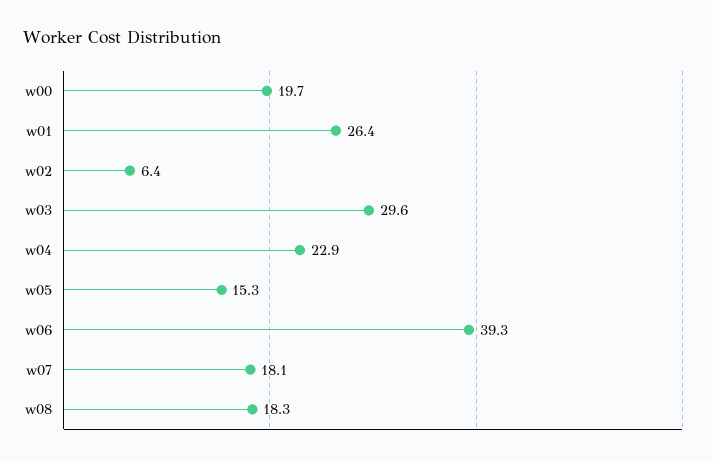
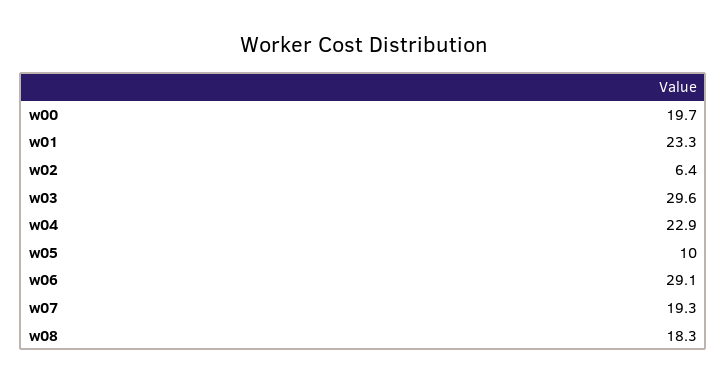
  {
    "w00": 19.7,
-   "w01": 26.4,
+   "w01": 23.3,
    "w02": 6.4,
    "w03": 29.6,
    "w04": 22.9,
-   "w05": 15.3,
+   "w05": 10,
-   "w06": 39.3,
+   "w06": 29.1,
-   "w07": 18.1,
+   "w07": 19.3,
    "w08": 18.3
  }

